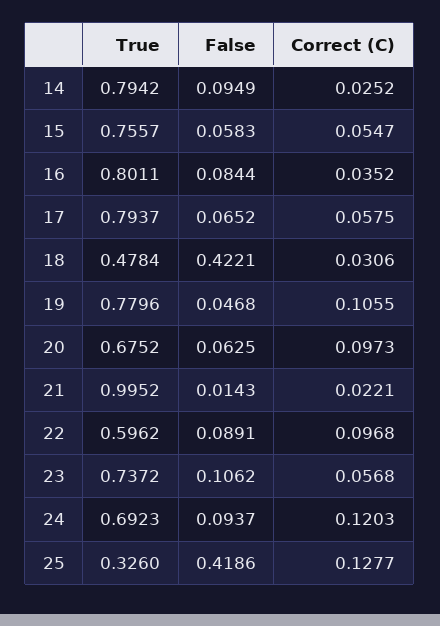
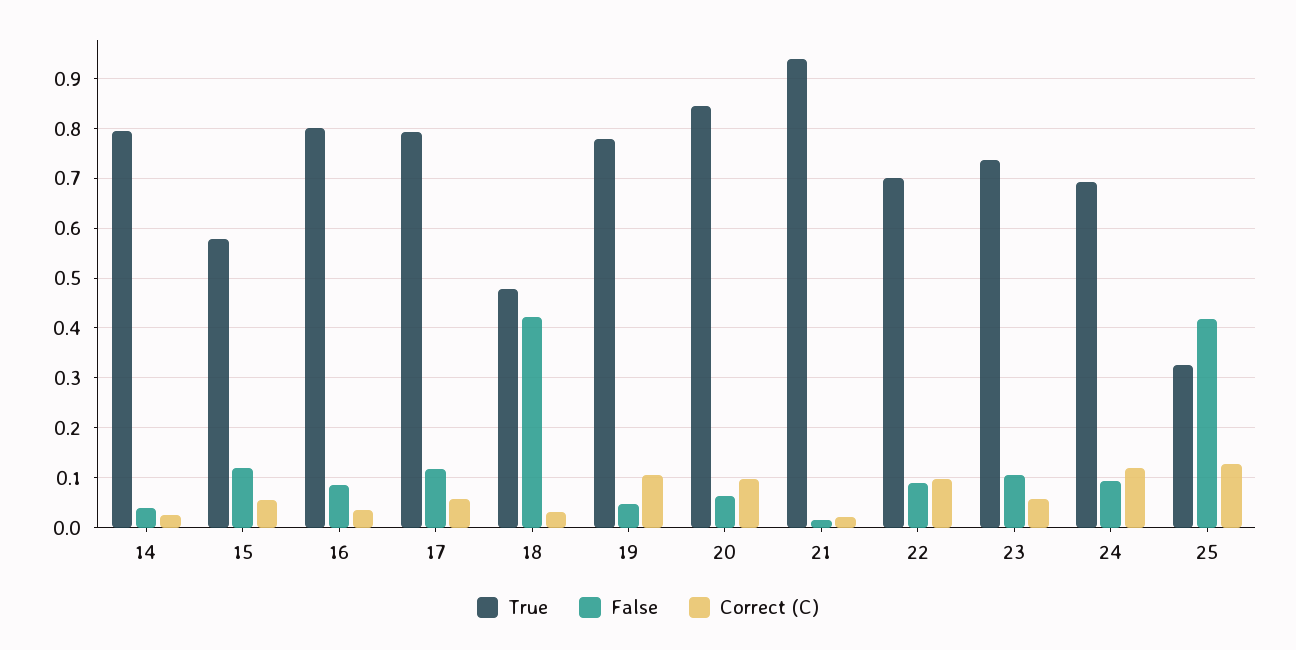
  {
    "True": {
      "14": 0.7942,
-     "15": 0.7557,
+     "15": 0.58,
      "16": 0.8011,
      "17": 0.7937,
      "18": 0.4784,
      "19": 0.7796,
-     "20": 0.6752,
+     "20": 0.84,
-     "21": 0.9952,
+     "21": 0.94,
-     "22": 0.5962,
+     "22": 0.7,
      "23": 0.7372,
      "24": 0.6923,
      "25": 0.326
    },
    "False": {
-     "14": 0.0949,
+     "14": 0.04,
-     "15": 0.0583,
+     "15": 0.12,
      "16": 0.0844,
-     "17": 0.0652,
+     "17": 0.12,
      "18": 0.4221,
      "19": 0.0468,
      "20": 0.0625,
      "21": 0.0143,
      "22": 0.0891,
      "23": 0.1062,
      "24": 0.0937,
      "25": 0.4186
    },
    "Correct (C)": {
      "14": 0.0252,
      "15": 0.0547,
      "16": 0.0352,
      "17": 0.0575,
      "18": 0.0306,
      "19": 0.1055,
      "20": 0.0973,
      "21": 0.0221,
      "22": 0.0968,
      "23": 0.0568,
      "24": 0.1203,
      "25": 0.1277
    }
  }

